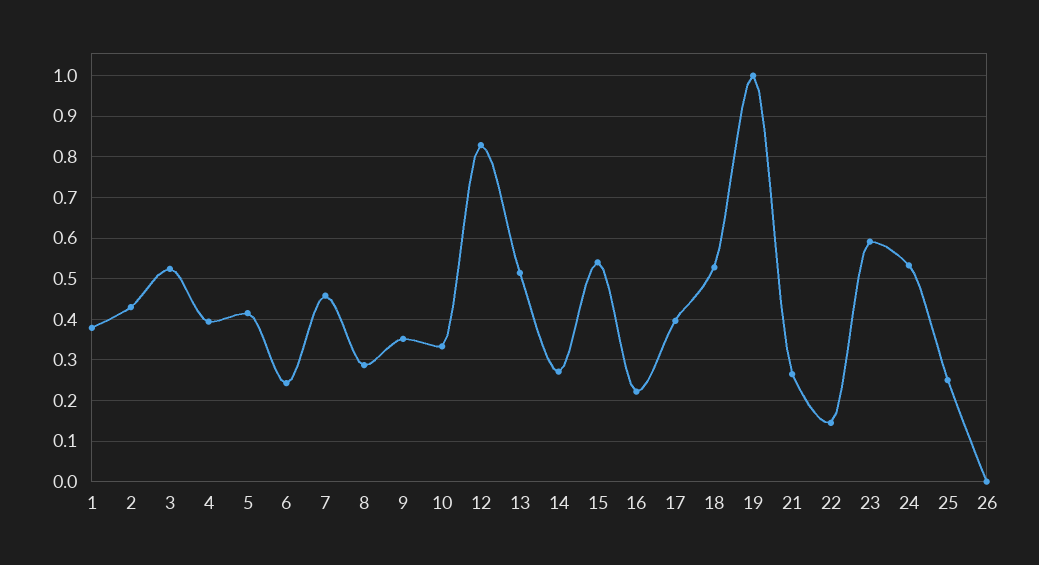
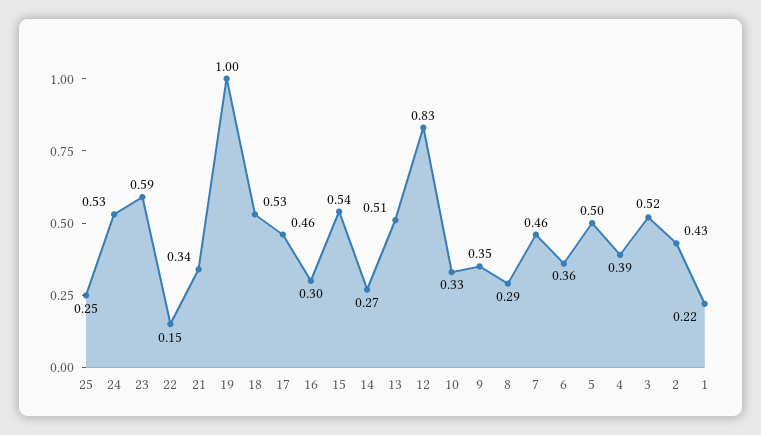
  {
-   "1": 0.38,
+   "1": 0.22,
    "2": 0.43,
    "3": 0.52,
    "4": 0.39,
-   "5": 0.42,
+   "5": 0.5,
-   "6": 0.24,
+   "6": 0.36,
    "7": 0.46,
    "8": 0.29,
    "9": 0.35,
    "10": 0.33,
    "12": 0.83,
    "13": 0.51,
    "14": 0.27,
    "15": 0.54,
-   "16": 0.22,
+   "16": 0.3,
-   "17": 0.4,
+   "17": 0.46,
    "18": 0.53,
    "19": 1,
-   "21": 0.26,
+   "21": 0.34,
    "22": 0.15,
    "23": 0.59,
    "24": 0.53,
-   "25": 0.25,
+   "25": 0.25
-   "26": 0
  }

